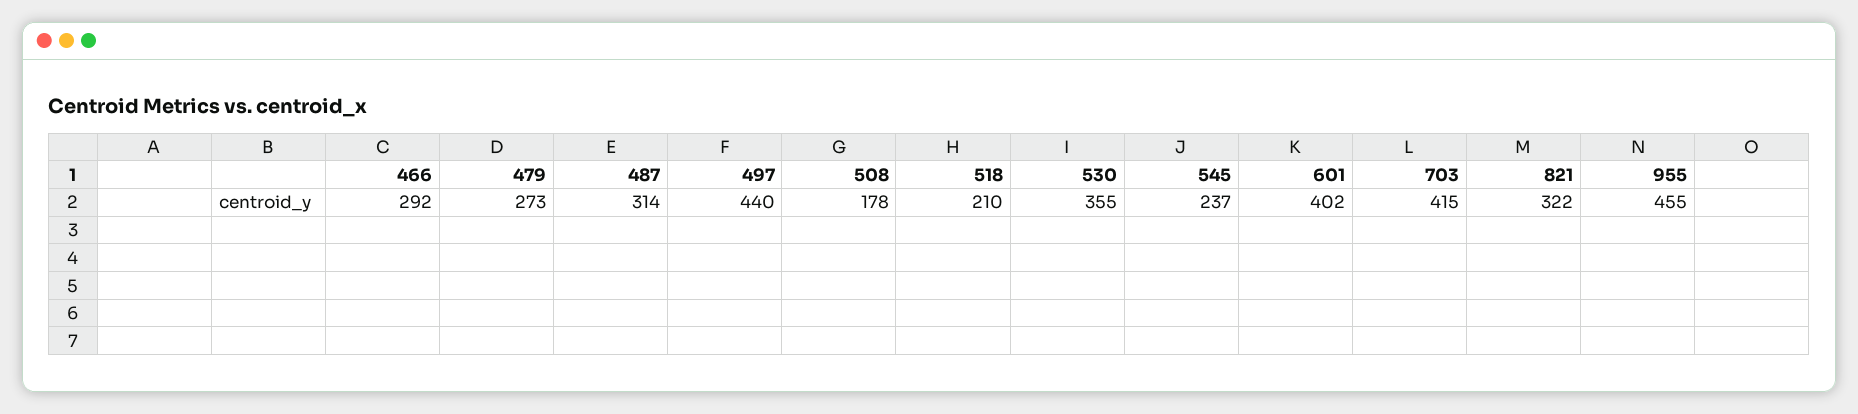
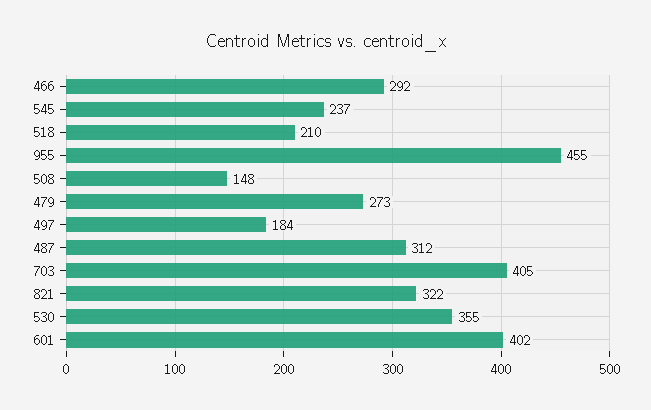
  {
    "466": 292,
    "479": 273,
-   "487": 314,
+   "487": 312,
-   "497": 440,
+   "497": 184,
-   "508": 178,
+   "508": 148,
    "518": 210,
    "530": 355,
    "545": 237,
    "601": 402,
-   "703": 415,
+   "703": 405,
    "821": 322,
    "955": 455
  }

